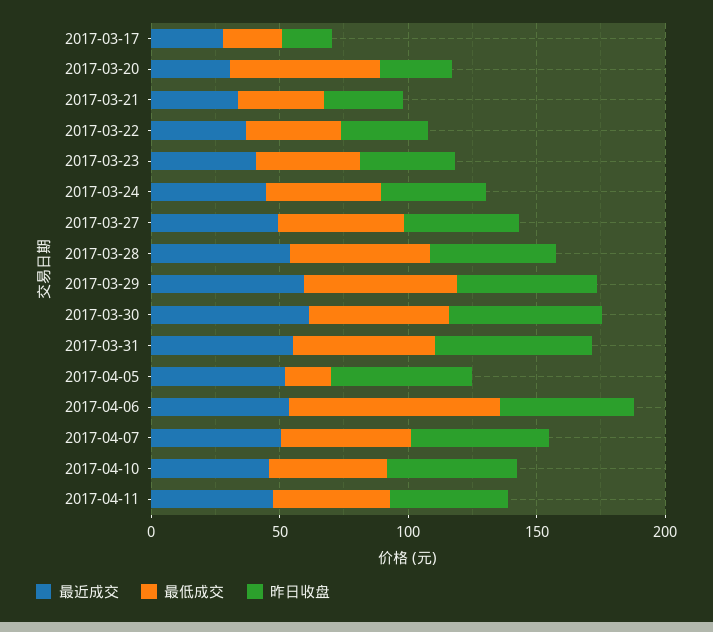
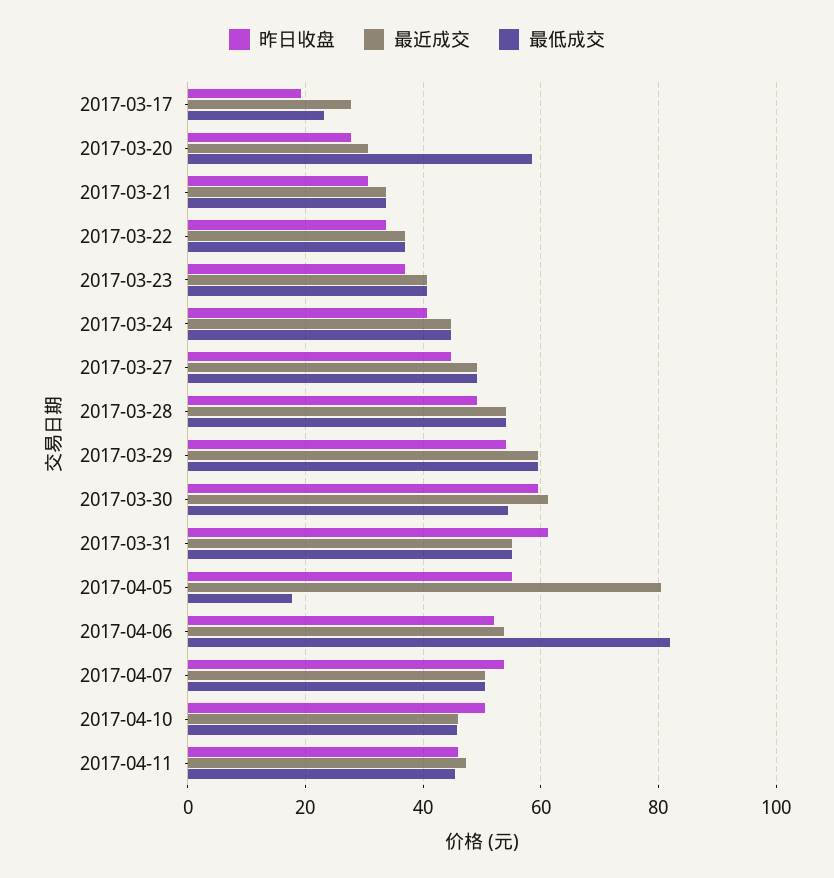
  {
    "最近成交": {
      "2017-03-17": 28,
      "2017-03-20": 30,
      "2017-03-21": 34,
      "2017-03-22": 36,
      "2017-03-23": 40,
      "2017-03-24": 44,
      "2017-03-27": 50,
      "2017-03-28": 54,
      "2017-03-29": 60,
      "2017-03-30": 62,
      "2017-03-31": 56,
-     "2017-04-05": 50,
+     "2017-04-05": 80,
      "2017-04-06": 54,
      "2017-04-07": 50,
      "2017-04-10": 46,
      "2017-04-11": 48
    },
    "最低成交": {
      "2017-03-17": 24,
      "2017-03-20": 58,
      "2017-03-21": 34,
      "2017-03-22": 36,
      "2017-03-23": 40,
      "2017-03-24": 44,
      "2017-03-27": 50,
      "2017-03-28": 54,
      "2017-03-29": 60,
      "2017-03-30": 54,
      "2017-03-31": 56,
      "2017-04-05": 18,
      "2017-04-06": 82,
      "2017-04-07": 50,
      "2017-04-10": 46,
      "2017-04-11": 46
    },
    "昨日收盘": {
      "2017-03-17": 20,
      "2017-03-20": 28,
      "2017-03-21": 30,
      "2017-03-22": 34,
      "2017-03-23": 36,
      "2017-03-24": 40,
      "2017-03-27": 44,
      "2017-03-28": 50,
      "2017-03-29": 54,
      "2017-03-30": 60,
      "2017-03-31": 62,
      "2017-04-05": 56,
      "2017-04-06": 52,
      "2017-04-07": 54,
      "2017-04-10": 50,
      "2017-04-11": 46
    }
  }

